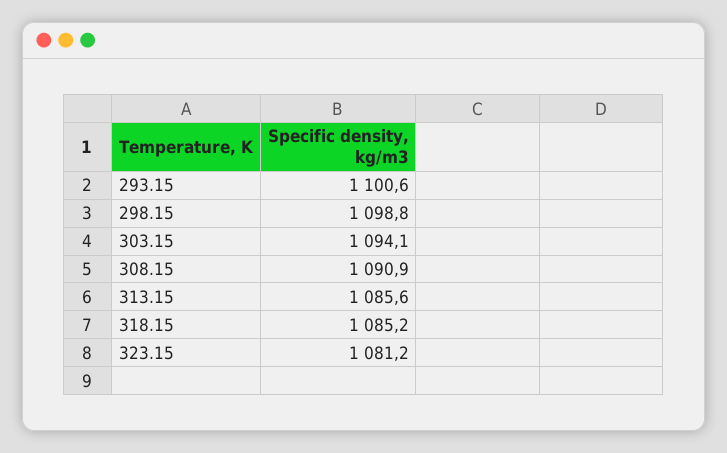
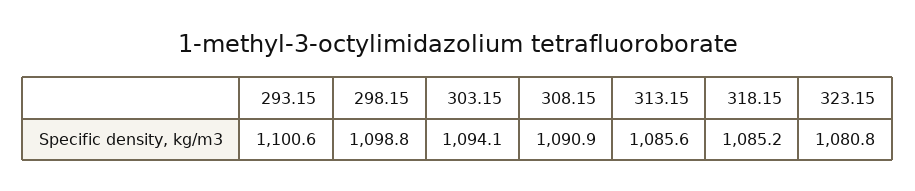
  {
    "293.15": 1100.6,
    "298.15": 1098.8,
    "303.15": 1094.1,
    "308.15": 1090.9,
    "313.15": 1085.6,
    "318.15": 1085.2,
-   "323.15": 1081.2
+   "323.15": 1080.8
  }

